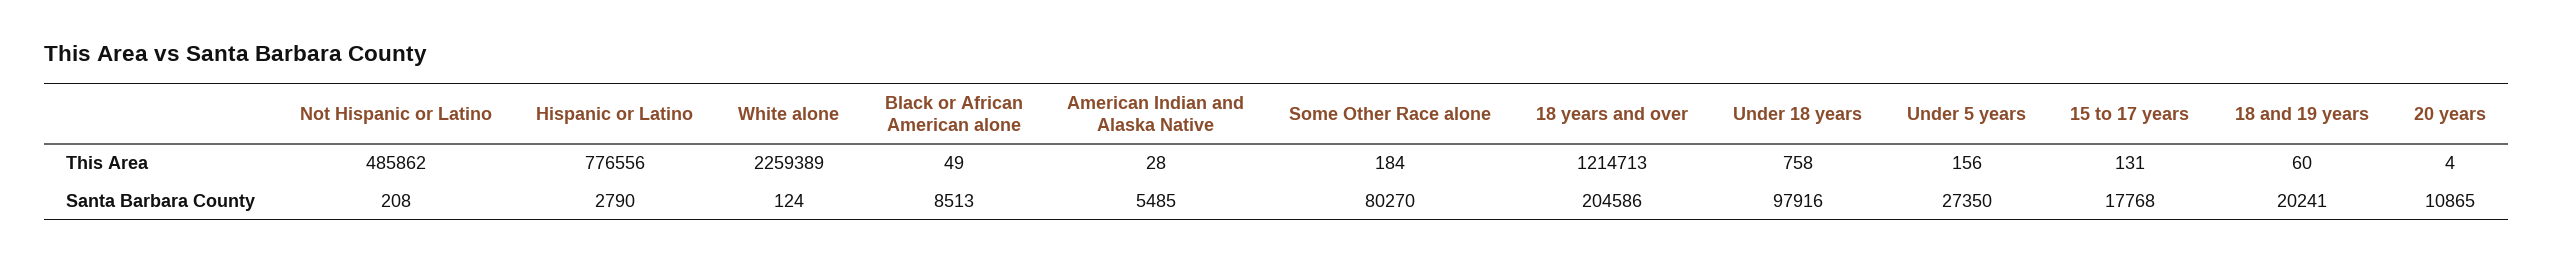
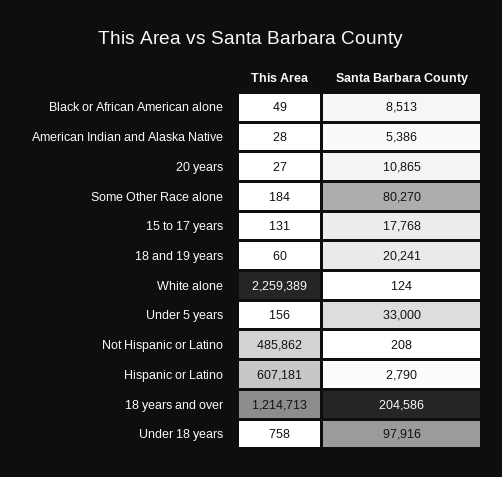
  {
    "Not Hispanic or Latino": {
      "This Area": 485862,
      "Santa Barbara County": 208
    },
    "Hispanic or Latino": {
-     "This Area": 776556,
+     "This Area": 607181,
      "Santa Barbara County": 2790
    },
    "White alone": {
      "This Area": 2259389,
      "Santa Barbara County": 124
    },
    "Black or African American alone": {
      "This Area": 49,
      "Santa Barbara County": 8513
    },
    "American Indian and Alaska Native": {
      "This Area": 28,
-     "Santa Barbara County": 5485
+     "Santa Barbara County": 5386
    },
    "Some Other Race alone": {
      "This Area": 184,
      "Santa Barbara County": 80270
    },
    "18 years and over": {
      "This Area": 1214713,
      "Santa Barbara County": 204586
    },
    "Under 18 years": {
      "This Area": 758,
      "Santa Barbara County": 97916
    },
    "Under 5 years": {
      "This Area": 156,
-     "Santa Barbara County": 27350
+     "Santa Barbara County": 33000
    },
    "15 to 17 years": {
      "This Area": 131,
      "Santa Barbara County": 17768
    },
    "18 and 19 years": {
      "This Area": 60,
      "Santa Barbara County": 20241
    },
    "20 years": {
-     "This Area": 4,
+     "This Area": 27,
      "Santa Barbara County": 10865
    }
  }

